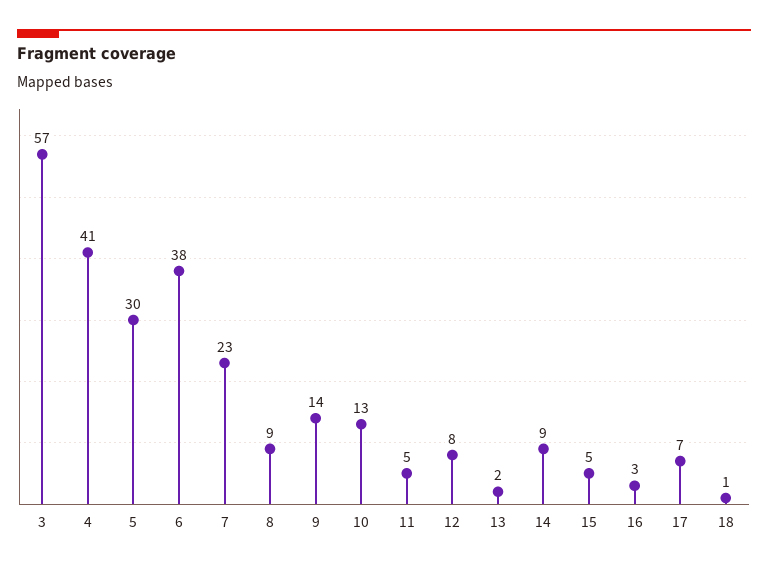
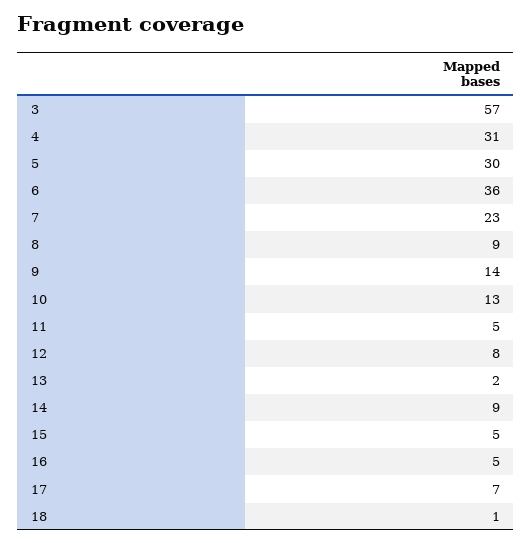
  {
    "3": 57,
-   "4": 41,
+   "4": 31,
    "5": 30,
-   "6": 38,
+   "6": 36,
    "7": 23,
    "8": 9,
    "9": 14,
    "10": 13,
    "11": 5,
    "12": 8,
    "13": 2,
    "14": 9,
    "15": 5,
-   "16": 3,
+   "16": 5,
    "17": 7,
    "18": 1
  }

